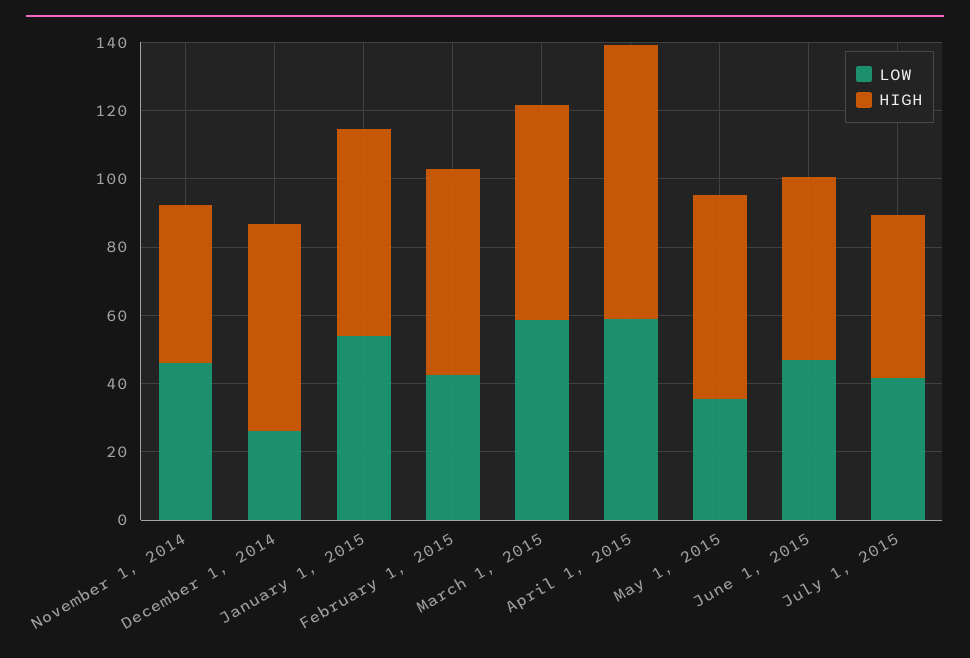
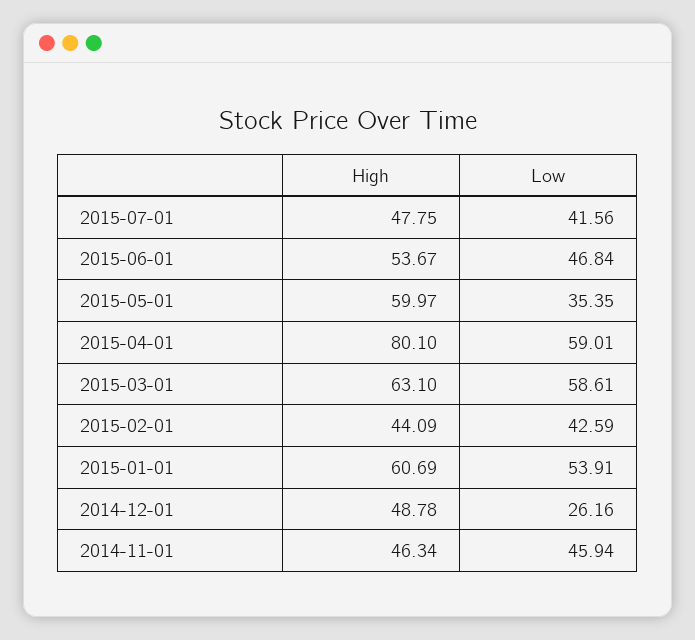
  {
    "LOW": {
      "November 1, 2014": 45.94,
      "December 1, 2014": 26.16,
      "January 1, 2015": 53.91,
      "February 1, 2015": 42.59,
      "March 1, 2015": 58.61,
      "April 1, 2015": 59.01,
      "May 1, 2015": 35.35,
      "June 1, 2015": 46.84,
      "July 1, 2015": 41.56
    },
    "HIGH": {
      "November 1, 2014": 46.34,
-     "December 1, 2014": 60,
+     "December 1, 2014": 48.78,
      "January 1, 2015": 60.69,
-     "February 1, 2015": 60,
+     "February 1, 2015": 44.09,
      "March 1, 2015": 63.1,
      "April 1, 2015": 80.1,
      "May 1, 2015": 59.97,
      "June 1, 2015": 53.67,
      "July 1, 2015": 47.75
    }
  }

